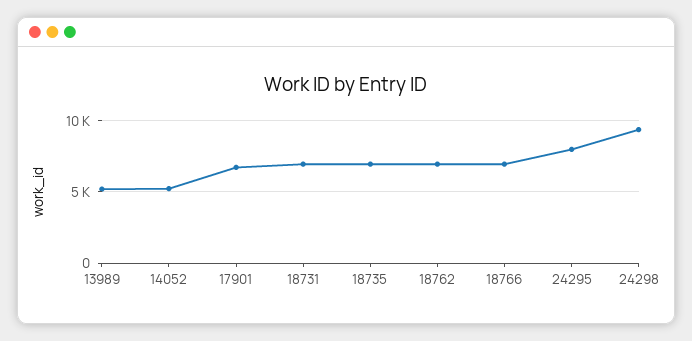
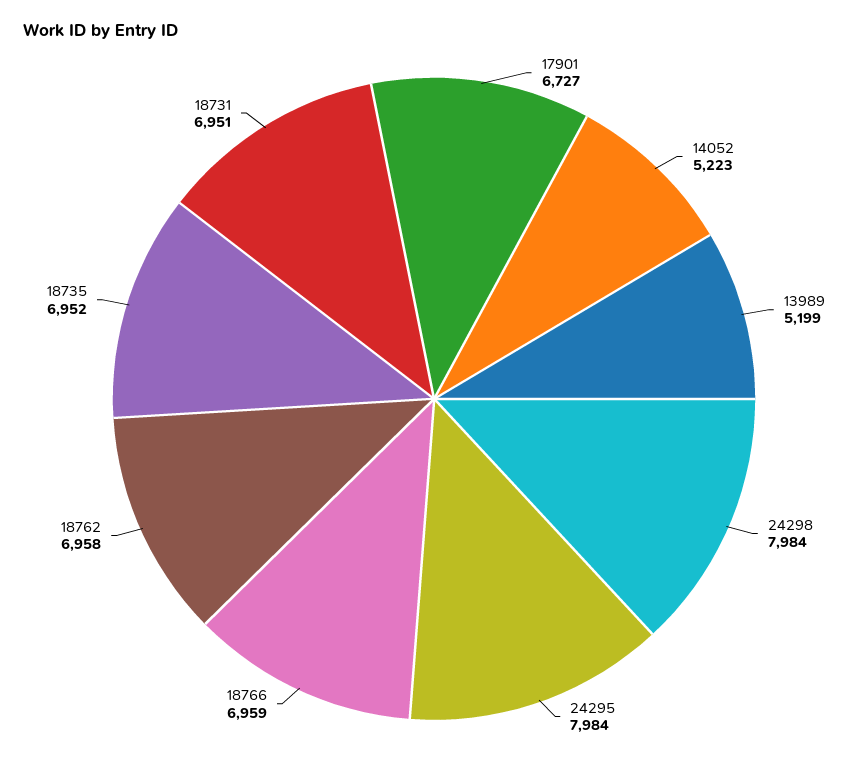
  {
    "13989": 5199,
    "14052": 5223,
    "17901": 6727,
    "18731": 6951,
    "18735": 6952,
    "18762": 6958,
    "18766": 6959,
    "24295": 7984,
-   "24298": 9500
+   "24298": 7984
  }

